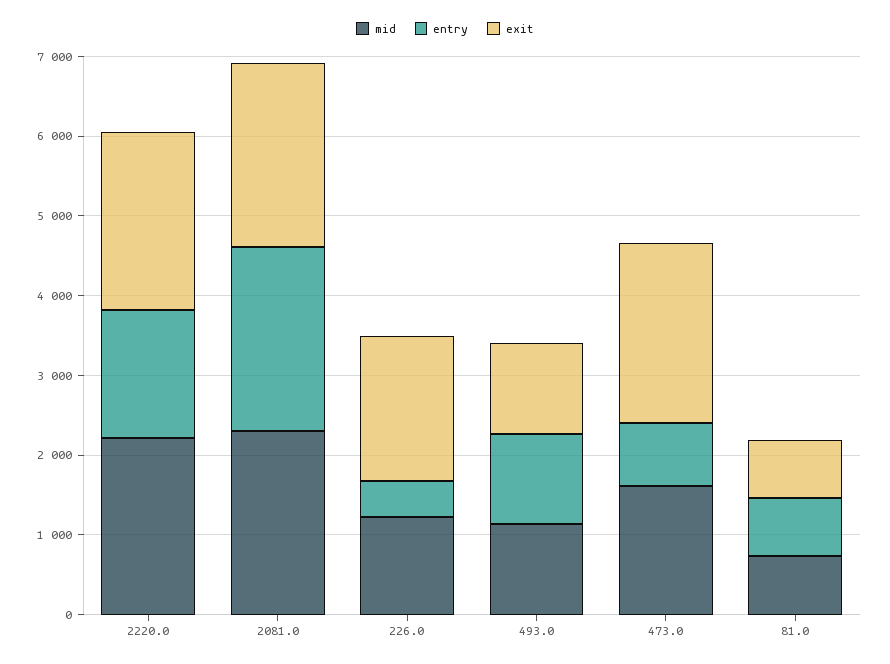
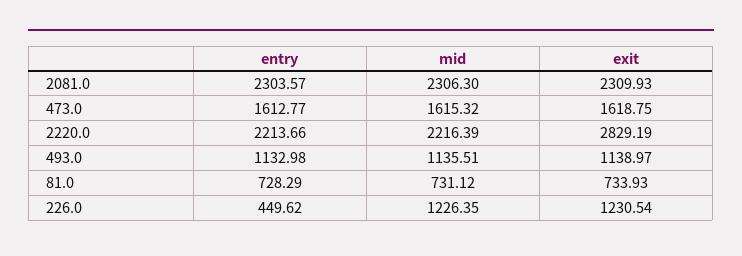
  {
    "mid": {
      "2220.0": 2216.39,
      "2081.0": 2306.3,
      "226.0": 1226.35,
      "493.0": 1135.51,
      "473.0": 1615.32,
      "81.0": 731.12
    },
    "entry": {
-     "2220.0": 1600,
+     "2220.0": 2213.66,
      "2081.0": 2303.57,
      "226.0": 449.62,
      "493.0": 1132.98,
-     "473.0": 800,
+     "473.0": 1612.77,
      "81.0": 728.29
    },
    "exit": {
-     "2220.0": 2200,
+     "2220.0": 2829.19,
      "2081.0": 2309.93,
-     "226.0": 1800,
+     "226.0": 1230.54,
      "493.0": 1138.97,
-     "473.0": 2200,
+     "473.0": 1618.75,
      "81.0": 733.93
    }
  }

